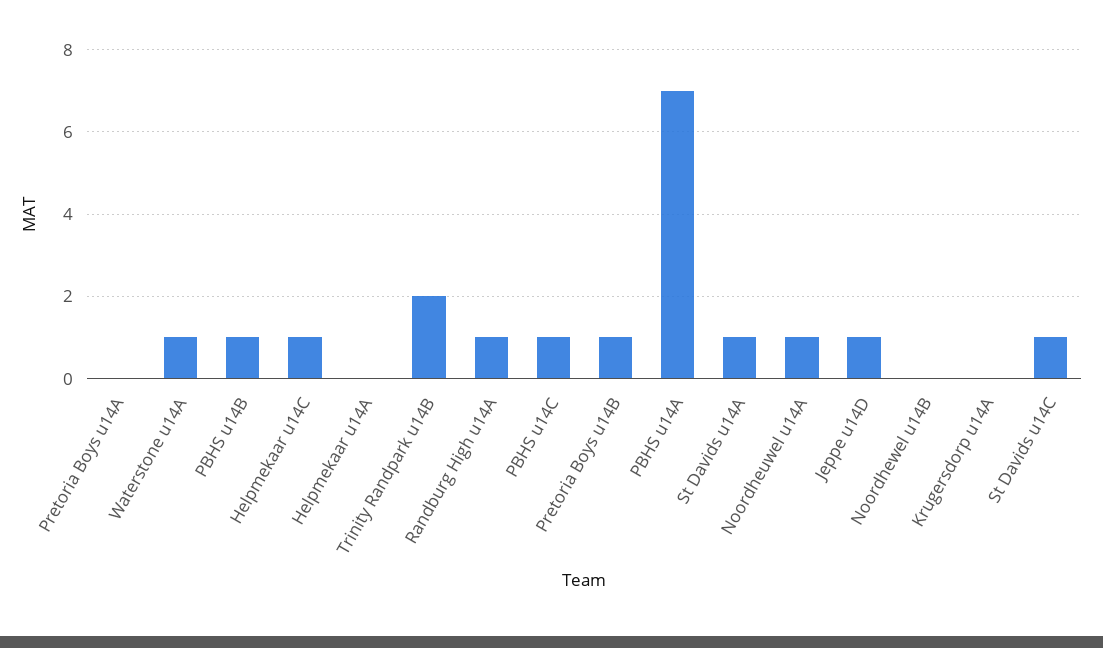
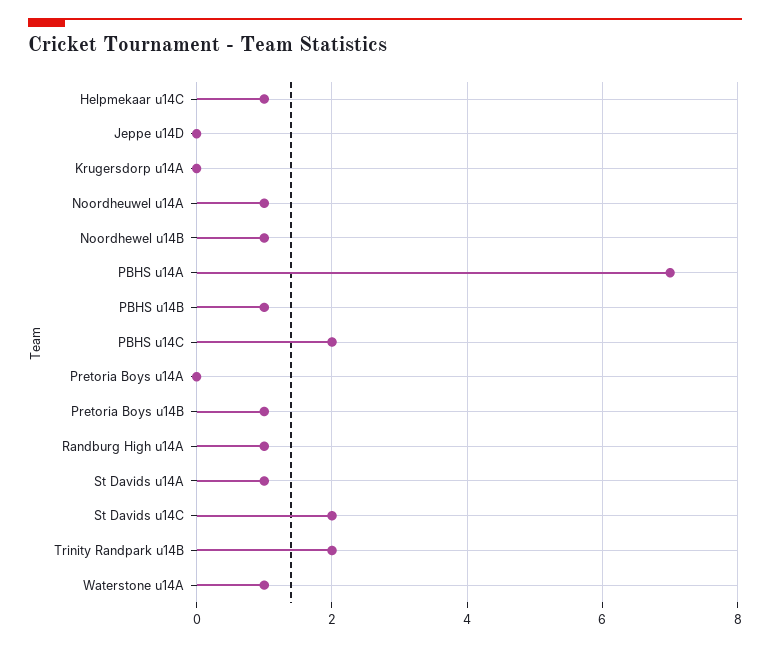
  {
    "Pretoria Boys u14A": 0,
    "Waterstone u14A": 1,
    "PBHS u14B": 1,
    "Helpmekaar u14C": 1,
-   "Helpmekaar u14A": 0,
    "Trinity Randpark u14B": 2,
    "Randburg High u14A": 1,
-   "PBHS u14C": 1,
+   "PBHS u14C": 2,
    "Pretoria Boys u14B": 1,
    "PBHS u14A": 7,
    "St Davids u14A": 1,
    "Noordheuwel u14A": 1,
-   "Jeppe u14D": 1,
+   "Jeppe u14D": 0,
-   "Noordhewel u14B": 0,
+   "Noordhewel u14B": 1,
    "Krugersdorp u14A": 0,
-   "St Davids u14C": 1
+   "St Davids u14C": 2
  }

